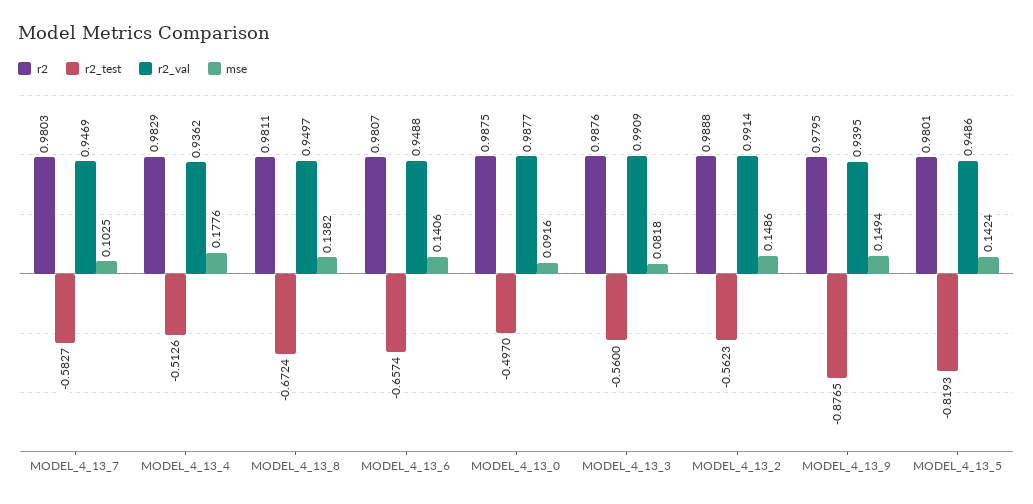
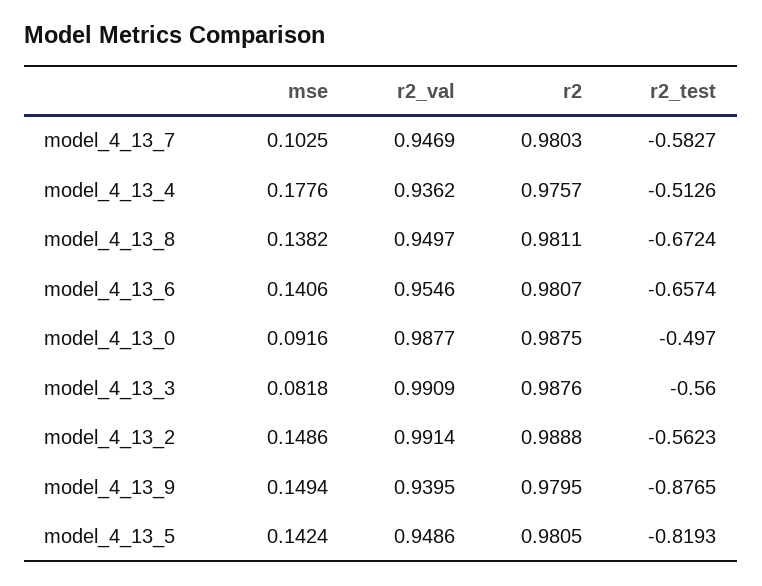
  {
    "r2": {
      "MODEL_4_13_7": 0.9803,
-     "MODEL_4_13_4": 0.9829,
+     "MODEL_4_13_4": 0.9757,
      "MODEL_4_13_8": 0.9811,
      "MODEL_4_13_6": 0.9807,
      "MODEL_4_13_0": 0.9875,
      "MODEL_4_13_3": 0.9876,
      "MODEL_4_13_2": 0.9888,
      "MODEL_4_13_9": 0.9795,
-     "MODEL_4_13_5": 0.9801
+     "MODEL_4_13_5": 0.9805
    },
    "r2_test": {
      "MODEL_4_13_7": -0.5827,
      "MODEL_4_13_4": -0.5126,
      "MODEL_4_13_8": -0.6724,
      "MODEL_4_13_6": -0.6574,
      "MODEL_4_13_0": -0.497,
      "MODEL_4_13_3": -0.56,
      "MODEL_4_13_2": -0.5623,
      "MODEL_4_13_9": -0.8765,
      "MODEL_4_13_5": -0.8193
    },
    "r2_val": {
      "MODEL_4_13_7": 0.9469,
      "MODEL_4_13_4": 0.9362,
      "MODEL_4_13_8": 0.9497,
-     "MODEL_4_13_6": 0.9488,
+     "MODEL_4_13_6": 0.9546,
      "MODEL_4_13_0": 0.9877,
      "MODEL_4_13_3": 0.9909,
      "MODEL_4_13_2": 0.9914,
      "MODEL_4_13_9": 0.9395,
      "MODEL_4_13_5": 0.9486
    },
    "mse": {
      "MODEL_4_13_7": 0.1025,
      "MODEL_4_13_4": 0.1776,
      "MODEL_4_13_8": 0.1382,
      "MODEL_4_13_6": 0.1406,
      "MODEL_4_13_0": 0.0916,
      "MODEL_4_13_3": 0.0818,
      "MODEL_4_13_2": 0.1486,
      "MODEL_4_13_9": 0.1494,
      "MODEL_4_13_5": 0.1424
    }
  }

